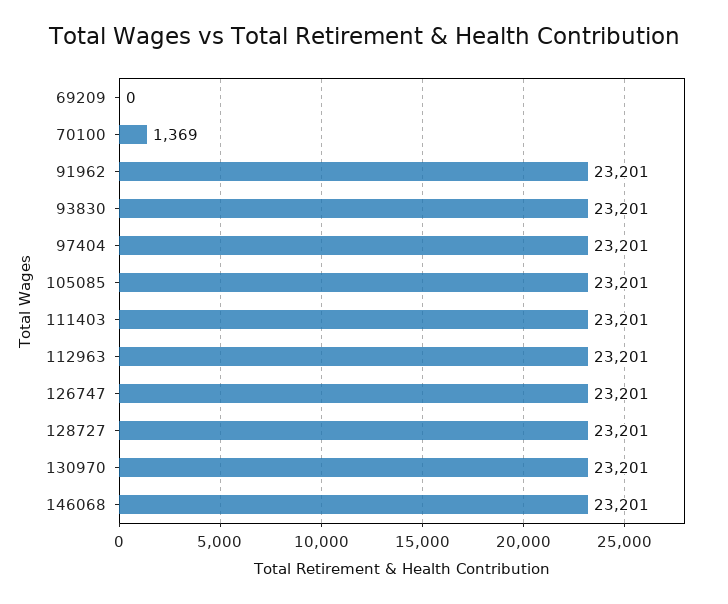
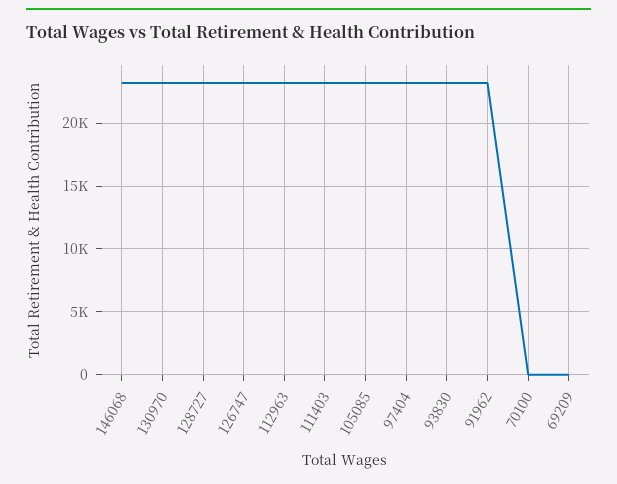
  {
    "69209": 0,
-   "70100": 1369,
+   "70100": 0,
    "91962": 23201,
    "93830": 23201,
    "97404": 23201,
    "105085": 23201,
    "111403": 23201,
    "112963": 23201,
    "126747": 23201,
    "128727": 23201,
    "130970": 23201,
    "146068": 23201
  }

